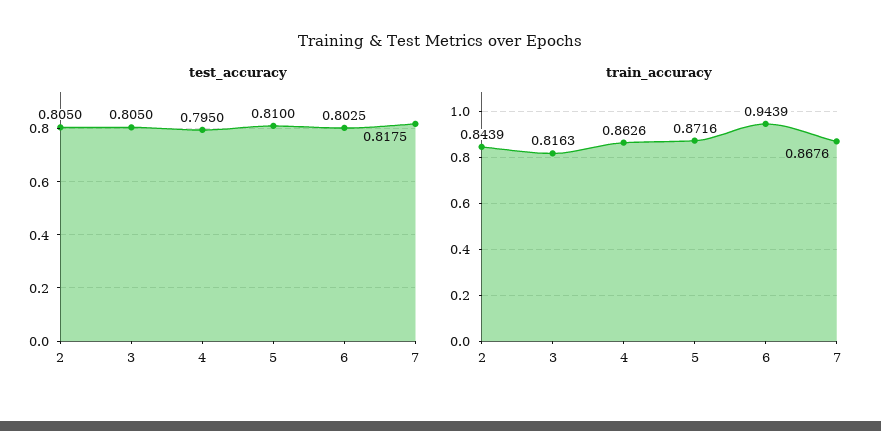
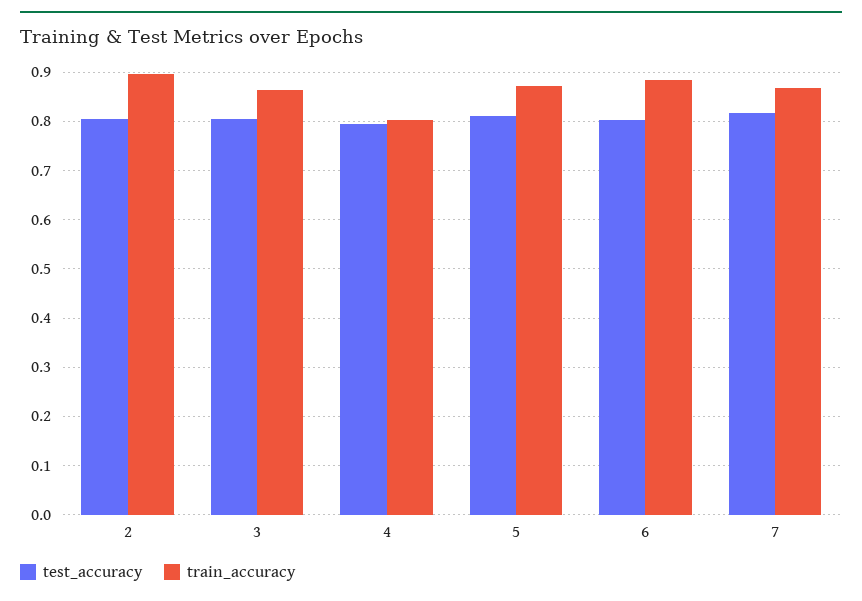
  {
    "test_accuracy": {
      "2": 0.805,
      "3": 0.805,
      "4": 0.795,
      "5": 0.81,
      "6": 0.8025,
      "7": 0.8175
    },
    "train_accuracy": {
-     "2": 0.8439,
+     "2": 0.9,
-     "3": 0.8163,
+     "3": 0.86,
-     "4": 0.8626,
+     "4": 0.8,
      "5": 0.8716,
-     "6": 0.9439,
+     "6": 0.88,
      "7": 0.8676
    }
  }

